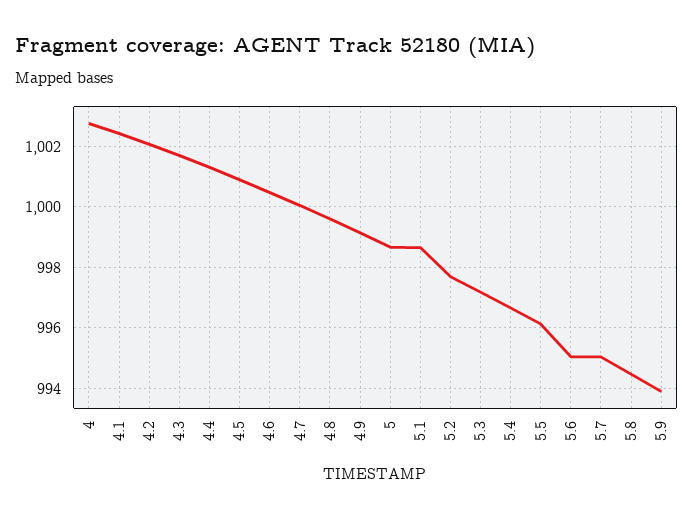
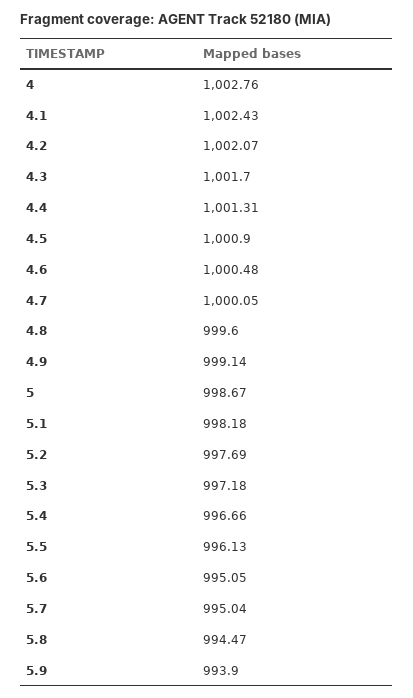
  {
    "4": 1002.76,
    "4.1": 1002.43,
    "4.2": 1002.07,
    "4.3": 1001.7,
    "4.4": 1001.31,
    "4.5": 1000.9,
    "4.6": 1000.48,
    "4.7": 1000.05,
    "4.8": 999.6,
    "4.9": 999.14,
    "5": 998.67,
-   "5.1": 998.6,
+   "5.1": 998.18,
    "5.2": 997.69,
    "5.3": 997.18,
    "5.4": 996.66,
    "5.5": 996.13,
    "5.6": 995.05,
    "5.7": 995.04,
    "5.8": 994.47,
    "5.9": 993.9
  }

